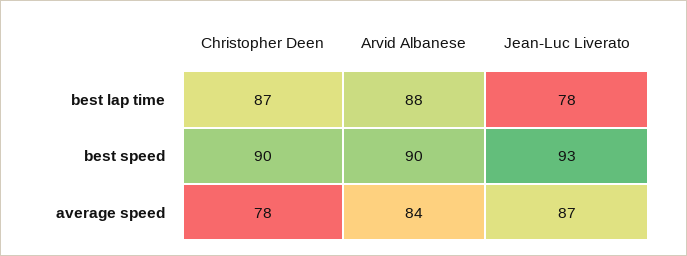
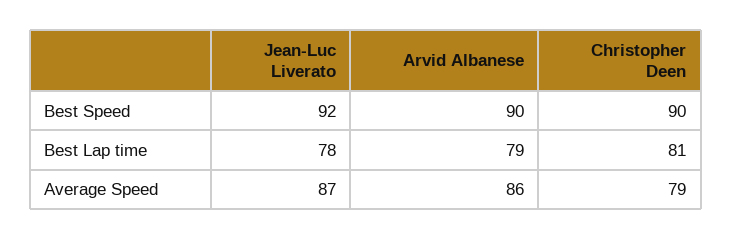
  {
    "Christopher Deen": {
-     "best lap time": 87,
+     "best lap time": 81,
      "best speed": 90,
-     "average speed": 78
+     "average speed": 79
    },
    "Arvid Albanese": {
-     "best lap time": 88,
+     "best lap time": 79,
      "best speed": 90,
-     "average speed": 84
+     "average speed": 86
    },
    "Jean-Luc Liverato": {
      "best lap time": 78,
-     "best speed": 93,
+     "best speed": 92,
      "average speed": 87
    }
  }

